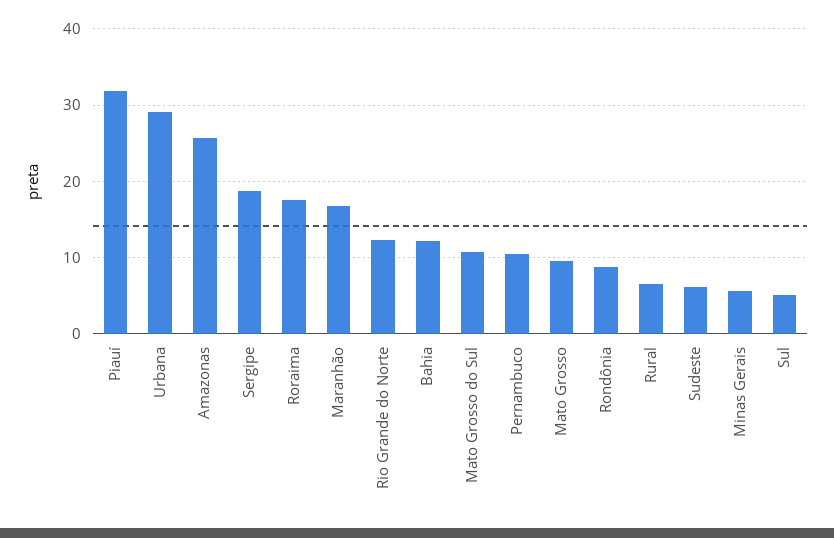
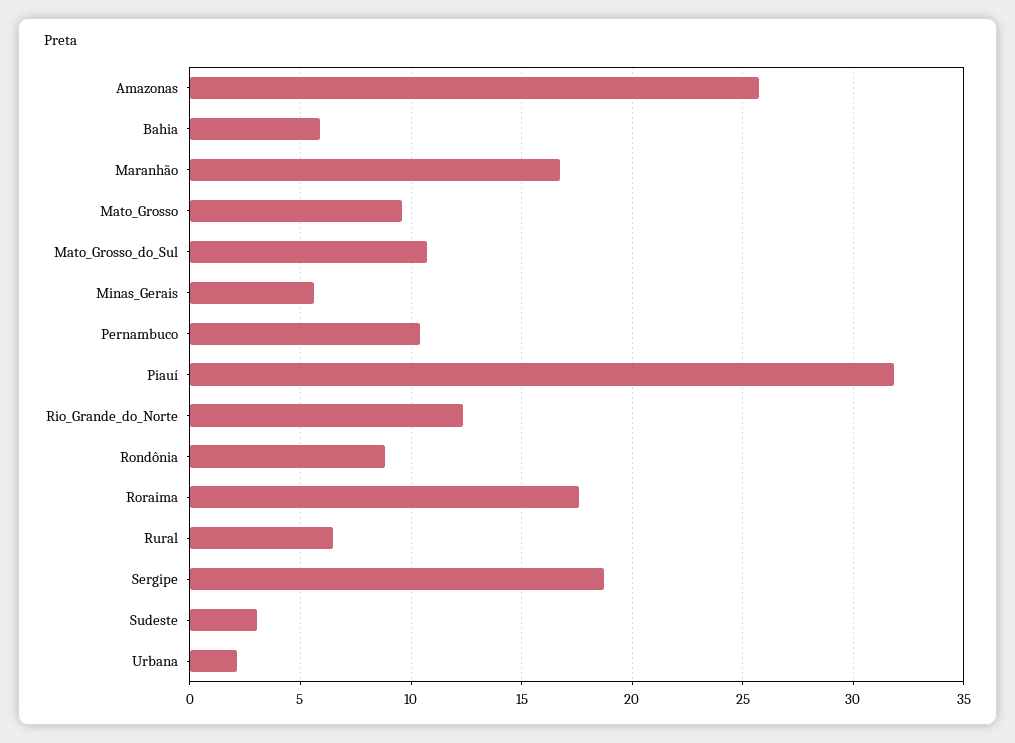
  {
    "Piauí": 32,
-   "Urbana": 29,
+   "Urbana": 2,
    "Amazonas": 25.5,
    "Sergipe": 18.5,
    "Roraima": 17.5,
    "Maranhão": 17,
    "Rio Grande do Norte": 12.5,
-   "Bahia": 12,
+   "Bahia": 6,
    "Mato Grosso do Sul": 10.5,
    "Pernambuco": 10.5,
    "Mato Grosso": 9.5,
    "Rondônia": 9,
    "Rural": 6.5,
-   "Sudeste": 6,
+   "Sudeste": 3,
-   "Minas Gerais": 5.5,
+   "Minas Gerais": 5.5
-   "Sul": 5
  }

